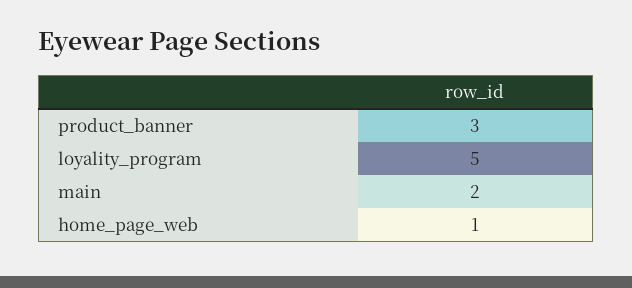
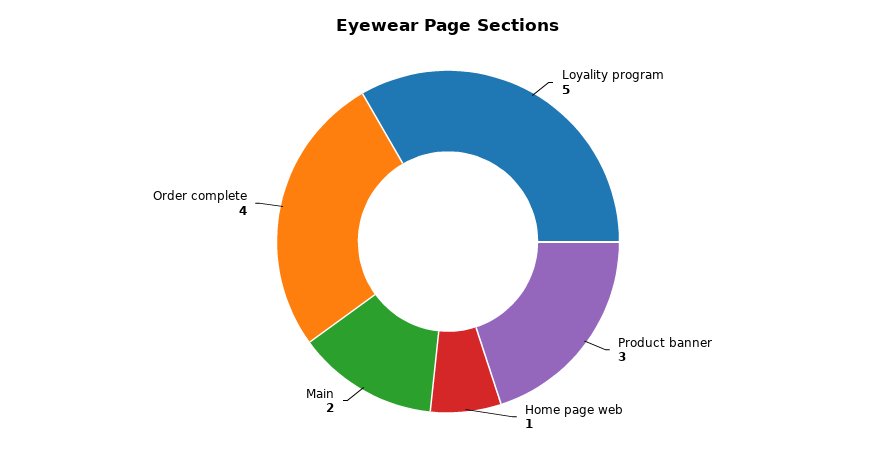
  {
    "product_banner": 3,
    "loyality_program": 5,
    "main": 2,
-   "home_page_web": 1
+   "home_page_web": 1,
+   "Order complete": 4
  }

